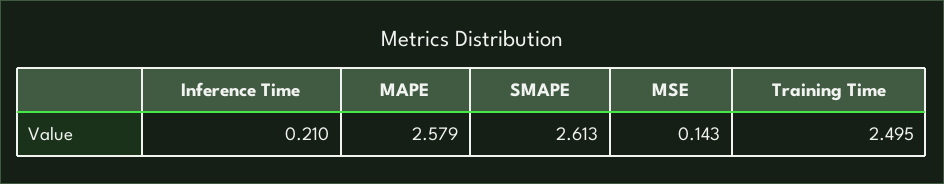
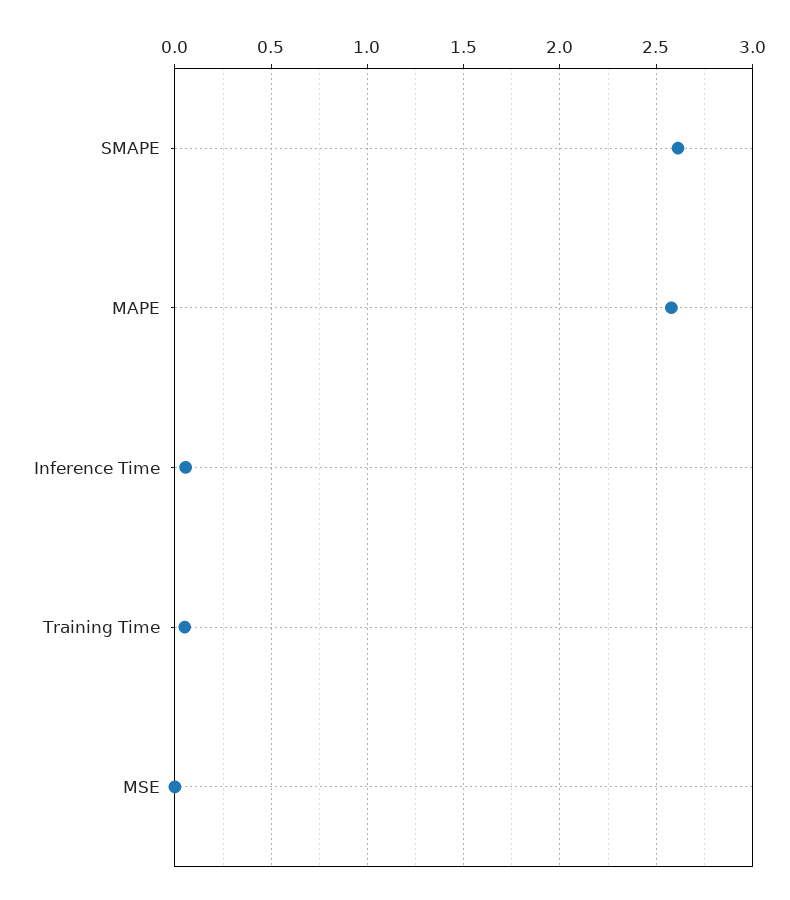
  {
-   "Inference Time": 0.21,
+   "Inference Time": 0.05,
    "MAPE": 2.579,
    "SMAPE": 2.613,
-   "MSE": 0.143,
+   "MSE": 0,
-   "Training Time": 2.495
+   "Training Time": 0.05
  }

